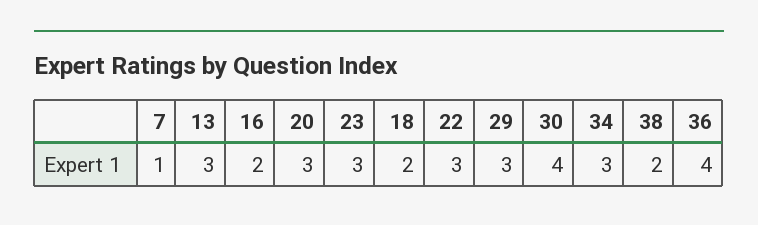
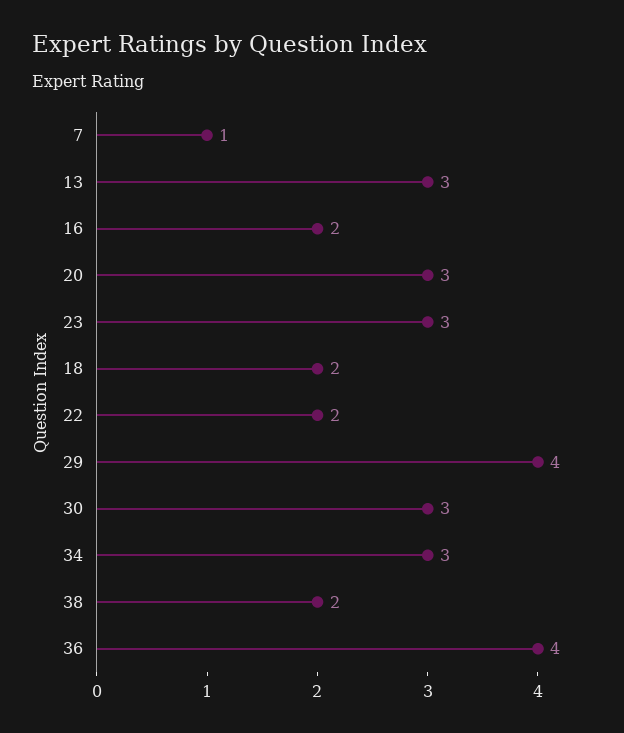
  {
    "7": 1,
    "13": 3,
    "16": 2,
    "20": 3,
    "23": 3,
    "18": 2,
-   "22": 3,
+   "22": 2,
-   "29": 3,
+   "29": 4,
-   "30": 4,
+   "30": 3,
    "34": 3,
    "38": 2,
    "36": 4
  }

